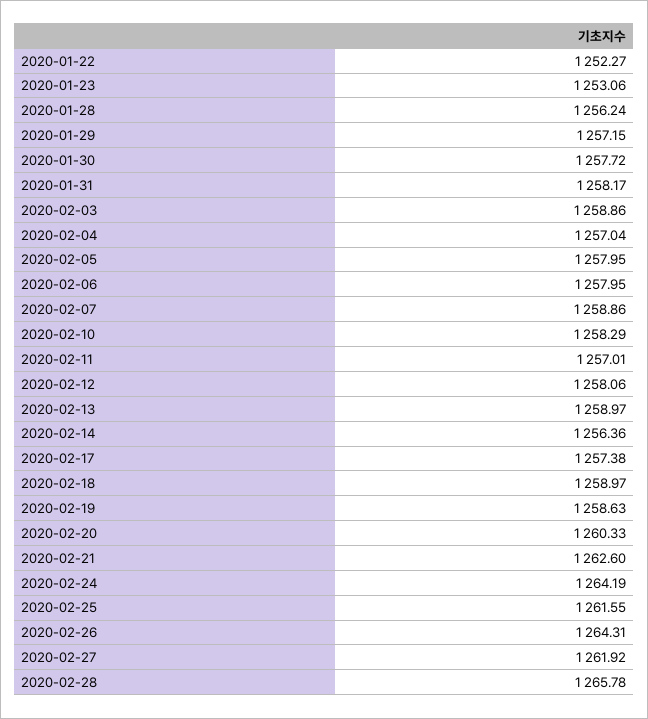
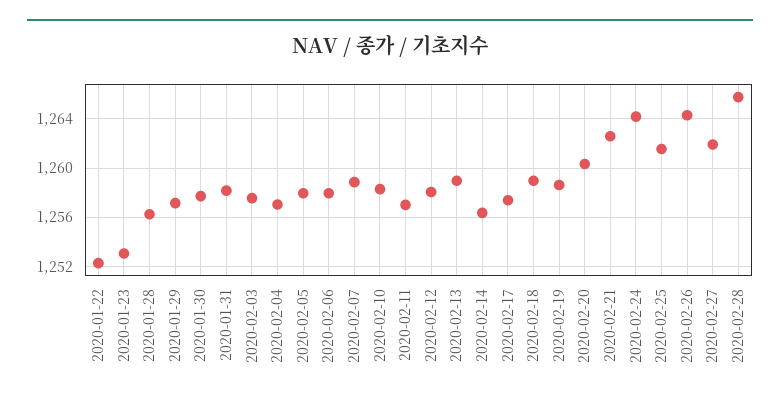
  {
    "2020-01-22": 1252.27,
    "2020-01-23": 1253.06,
    "2020-01-28": 1256.24,
    "2020-01-29": 1257.15,
    "2020-01-30": 1257.72,
    "2020-01-31": 1258.17,
-   "2020-02-03": 1258.86,
+   "2020-02-03": 1257.5,
    "2020-02-04": 1257.04,
    "2020-02-05": 1257.95,
    "2020-02-06": 1257.95,
    "2020-02-07": 1258.86,
    "2020-02-10": 1258.29,
    "2020-02-11": 1257.01,
    "2020-02-12": 1258.06,
    "2020-02-13": 1258.97,
    "2020-02-14": 1256.36,
    "2020-02-17": 1257.38,
    "2020-02-18": 1258.97,
    "2020-02-19": 1258.63,
    "2020-02-20": 1260.33,
    "2020-02-21": 1262.6,
    "2020-02-24": 1264.19,
    "2020-02-25": 1261.55,
    "2020-02-26": 1264.31,
    "2020-02-27": 1261.92,
    "2020-02-28": 1265.78
  }

